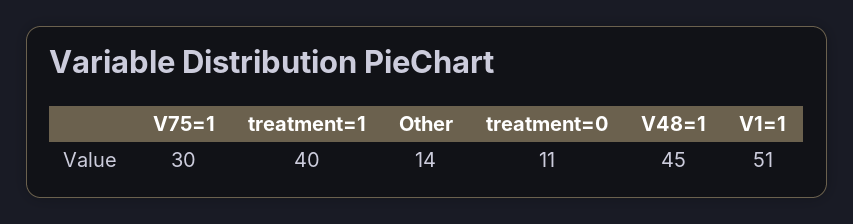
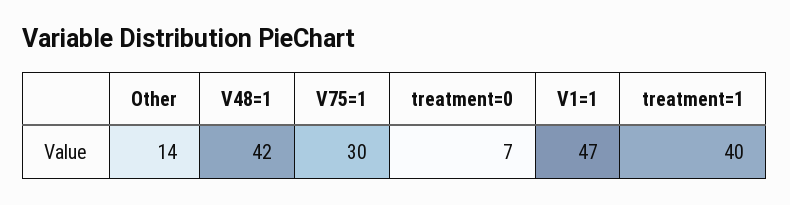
  {
    "V75=1": 30,
    "treatment=1": 40,
    "Other": 14,
-   "treatment=0": 11,
+   "treatment=0": 7,
-   "V48=1": 45,
+   "V48=1": 42,
-   "V1=1": 51
+   "V1=1": 47
  }

